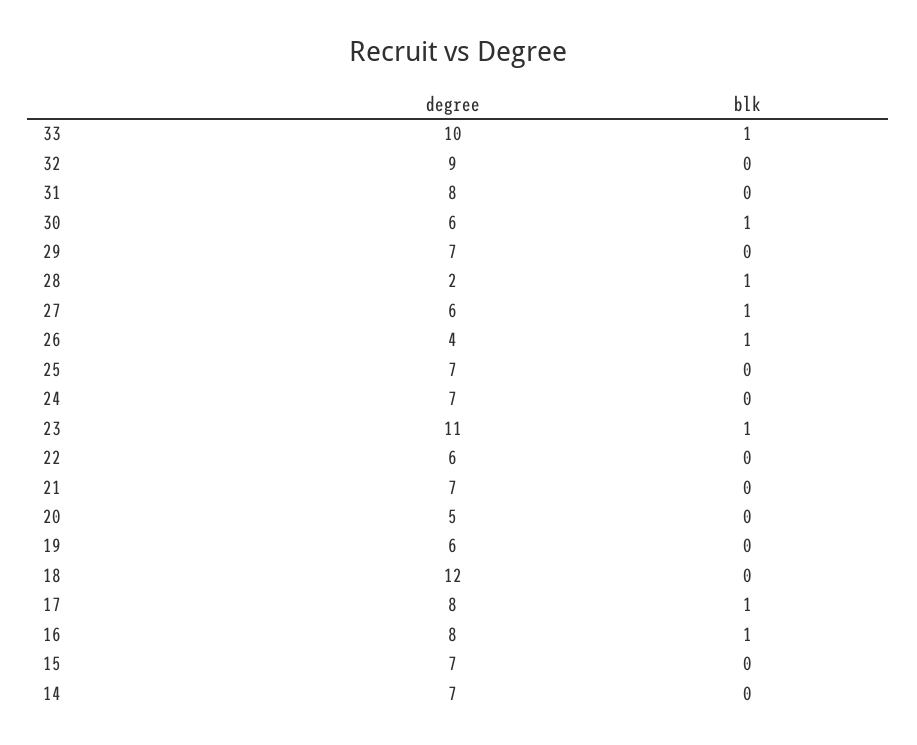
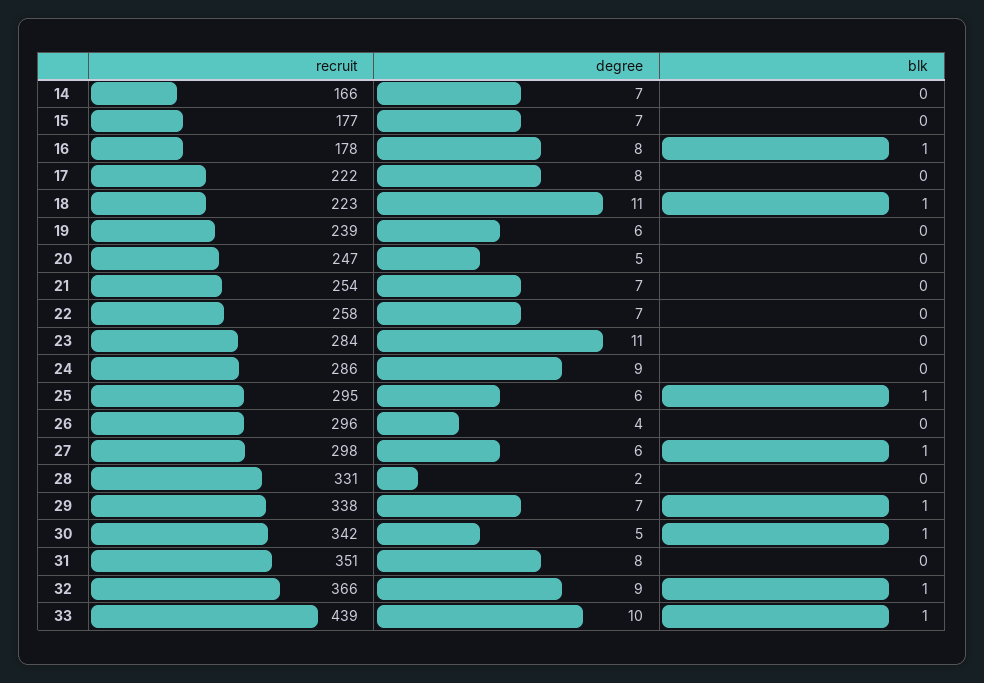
  {
    "degree": {
      "33": 10,
      "32": 9,
      "31": 8,
-     "30": 6,
+     "30": 5,
      "29": 7,
      "28": 2,
      "27": 6,
      "26": 4,
-     "25": 7,
+     "25": 6,
-     "24": 7,
+     "24": 9,
      "23": 11,
-     "22": 6,
+     "22": 7,
      "21": 7,
      "20": 5,
      "19": 6,
-     "18": 12,
+     "18": 11,
      "17": 8,
      "16": 8,
      "15": 7,
      "14": 7
    },
    "blk": {
      "33": 1,
-     "32": 0,
+     "32": 1,
      "31": 0,
      "30": 1,
-     "29": 0,
+     "29": 1,
-     "28": 1,
+     "28": 0,
      "27": 1,
-     "26": 1,
+     "26": 0,
-     "25": 0,
+     "25": 1,
      "24": 0,
-     "23": 1,
+     "23": 0,
      "22": 0,
      "21": 0,
      "20": 0,
      "19": 0,
-     "18": 0,
+     "18": 1,
-     "17": 1,
+     "17": 0,
      "16": 1,
      "15": 0,
      "14": 0
-   }
+   },
+   "recruit": {
+     "14": 166,
+     "15": 177,
+     "16": 178,
+     "17": 222,
+     "18": 223,
+     "19": 239,
+     "20": 247,
+     "21": 254,
+     "22": 258,
+     "23": 284,
+     "24": 286,
+     "25": 295,
+     "26": 296,
+     "27": 298,
+     "28": 331,
+     "29": 338,
+     "30": 342,
+     "31": 351,
+     "32": 366,
+     "33": 439
+   }
  }

